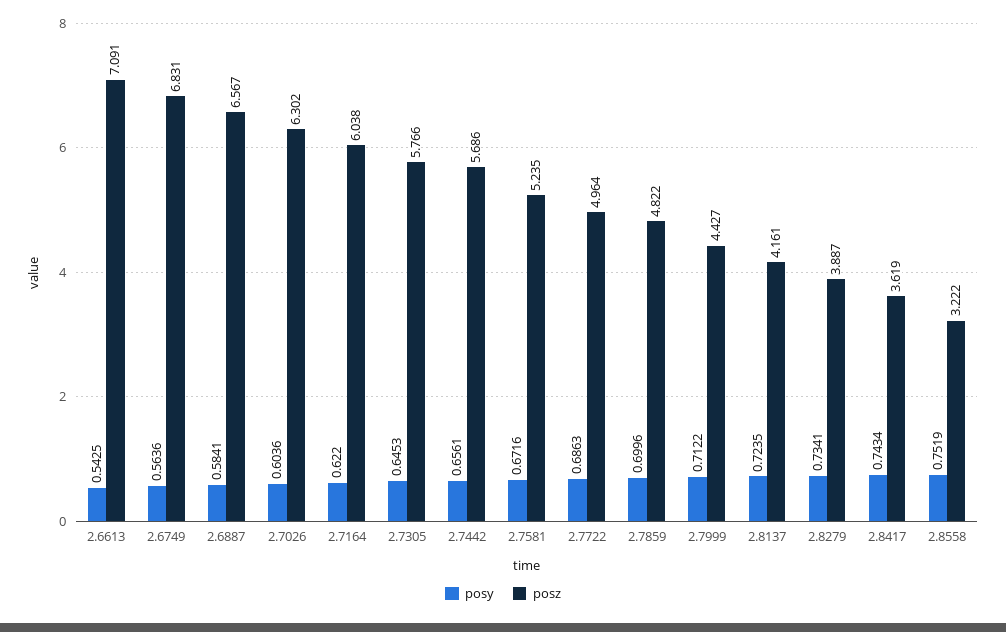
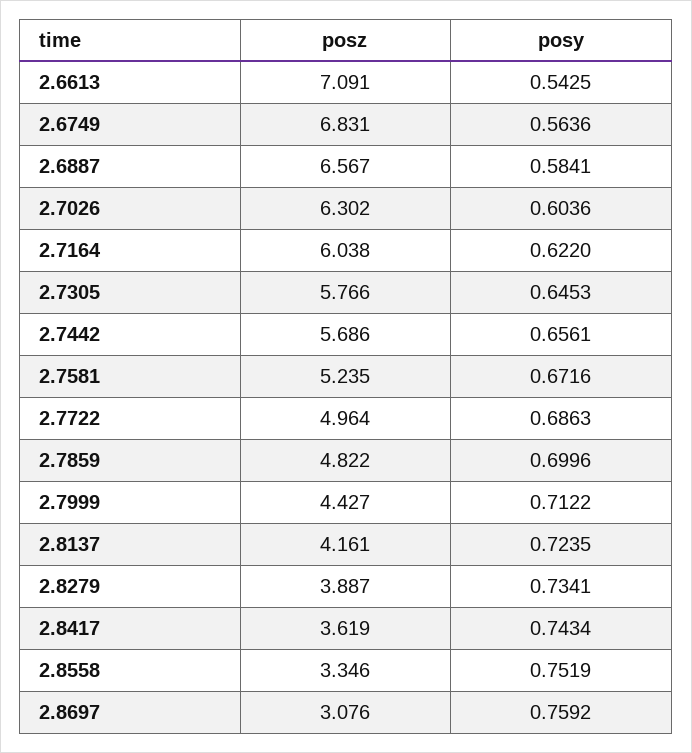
  {
    "posy": {
      "2.6613": 0.5425,
      "2.6749": 0.5636,
      "2.6887": 0.5841,
      "2.7026": 0.6036,
      "2.7164": 0.622,
      "2.7305": 0.6453,
      "2.7442": 0.6561,
      "2.7581": 0.6716,
      "2.7722": 0.6863,
      "2.7859": 0.6996,
      "2.7999": 0.7122,
      "2.8137": 0.7235,
      "2.8279": 0.7341,
      "2.8417": 0.7434,
-     "2.8558": 0.7519
+     "2.8558": 0.7519,
+     "2.8697": 0.7592
    },
    "posz": {
      "2.6613": 7.091,
      "2.6749": 6.831,
      "2.6887": 6.567,
      "2.7026": 6.302,
      "2.7164": 6.038,
      "2.7305": 5.766,
      "2.7442": 5.686,
      "2.7581": 5.235,
      "2.7722": 4.964,
      "2.7859": 4.822,
      "2.7999": 4.427,
      "2.8137": 4.161,
      "2.8279": 3.887,
      "2.8417": 3.619,
-     "2.8558": 3.222
+     "2.8558": 3.346,
+     "2.8697": 3.076
    }
  }

